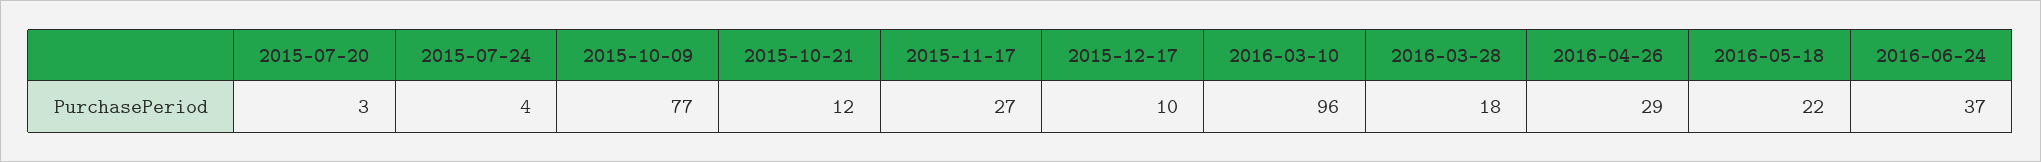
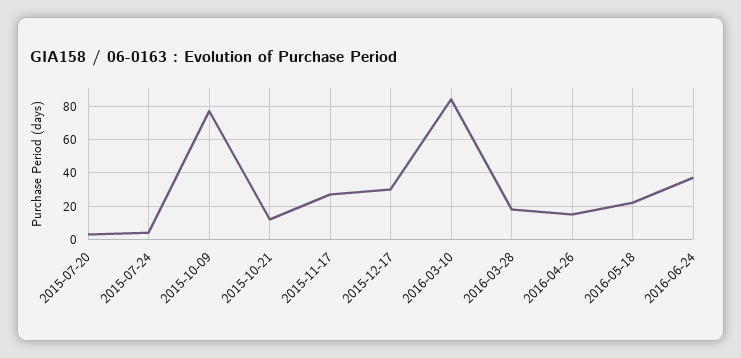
  {
    "2015-07-20": 3,
    "2015-07-24": 4,
    "2015-10-09": 77,
    "2015-10-21": 12,
    "2015-11-17": 27,
-   "2015-12-17": 10,
+   "2015-12-17": 30,
-   "2016-03-10": 96,
+   "2016-03-10": 85,
    "2016-03-28": 18,
-   "2016-04-26": 29,
+   "2016-04-26": 15,
    "2016-05-18": 22,
    "2016-06-24": 37
  }

